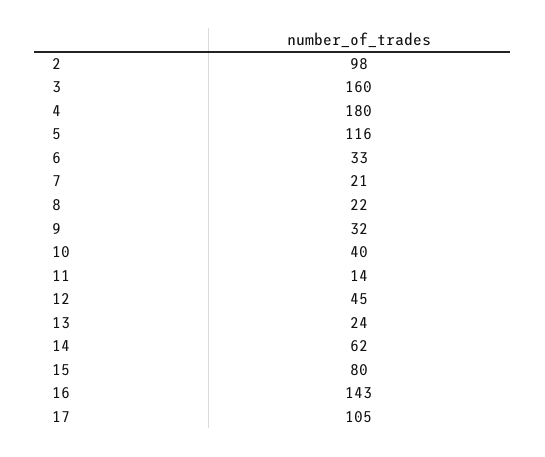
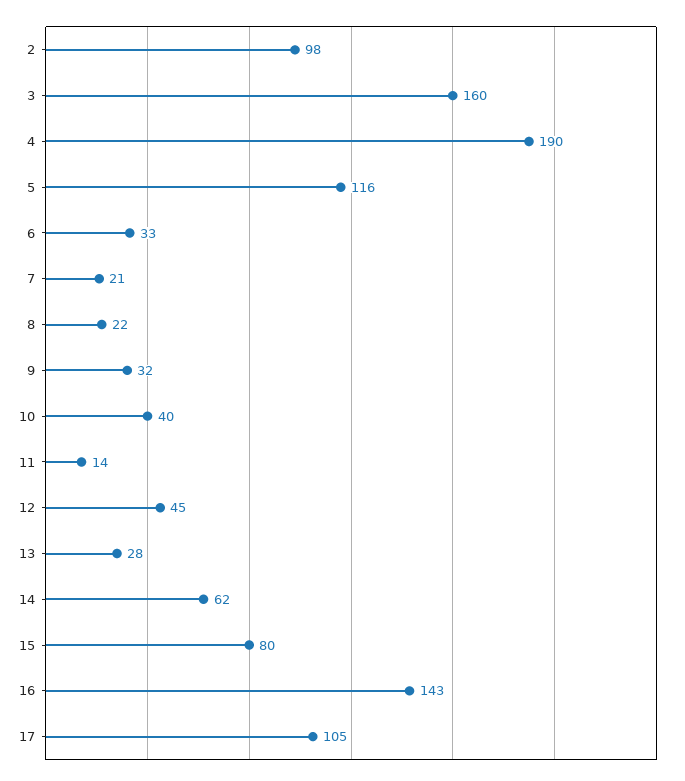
  {
    "2": 98,
    "3": 160,
-   "4": 180,
+   "4": 190,
    "5": 116,
    "6": 33,
    "7": 21,
    "8": 22,
    "9": 32,
    "10": 40,
    "11": 14,
    "12": 45,
-   "13": 24,
+   "13": 28,
    "14": 62,
    "15": 80,
    "16": 143,
    "17": 105
  }

